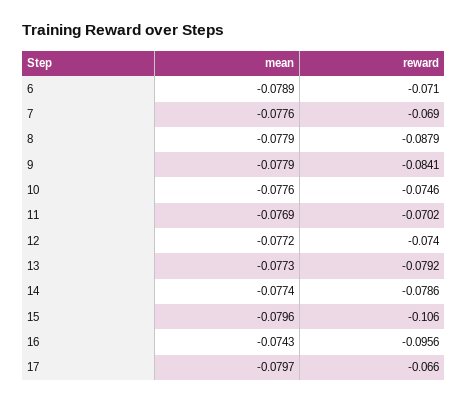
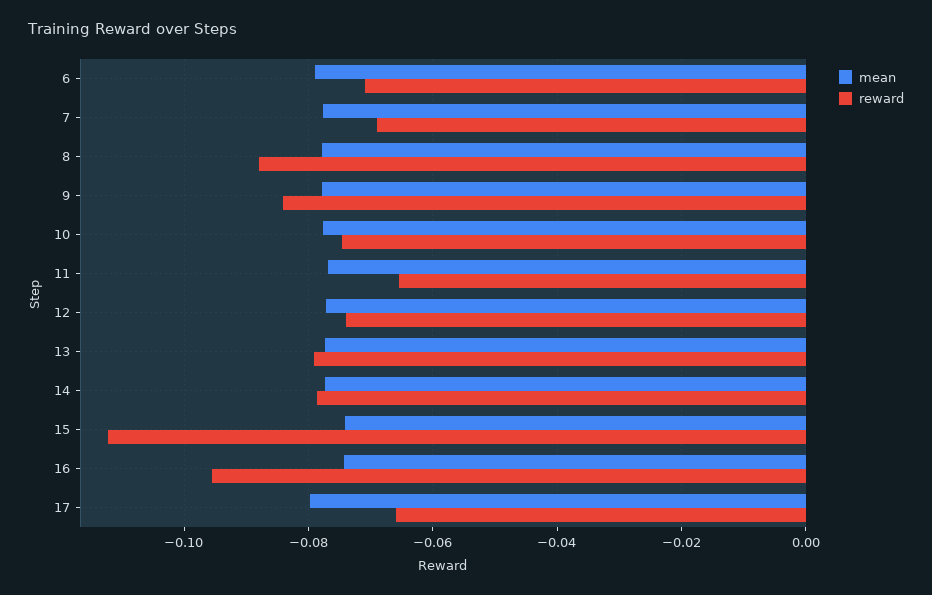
  {
    "mean": {
      "6": -0.0789,
      "7": -0.0776,
      "8": -0.0779,
      "9": -0.0779,
      "10": -0.0776,
      "11": -0.0769,
      "12": -0.0772,
      "13": -0.0773,
      "14": -0.0774,
-     "15": -0.0796,
+     "15": -0.074,
      "16": -0.0743,
      "17": -0.0797
    },
    "reward": {
      "6": -0.071,
      "7": -0.069,
      "8": -0.0879,
      "9": -0.0841,
      "10": -0.0746,
-     "11": -0.0702,
+     "11": -0.066,
      "12": -0.074,
      "13": -0.0792,
      "14": -0.0786,
-     "15": -0.106,
+     "15": -0.112,
      "16": -0.0956,
      "17": -0.066
    }
  }

